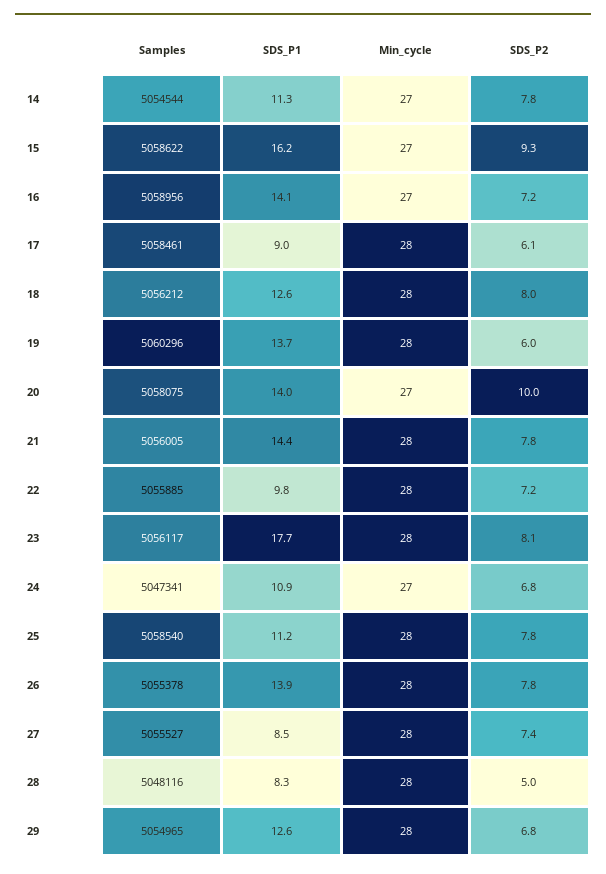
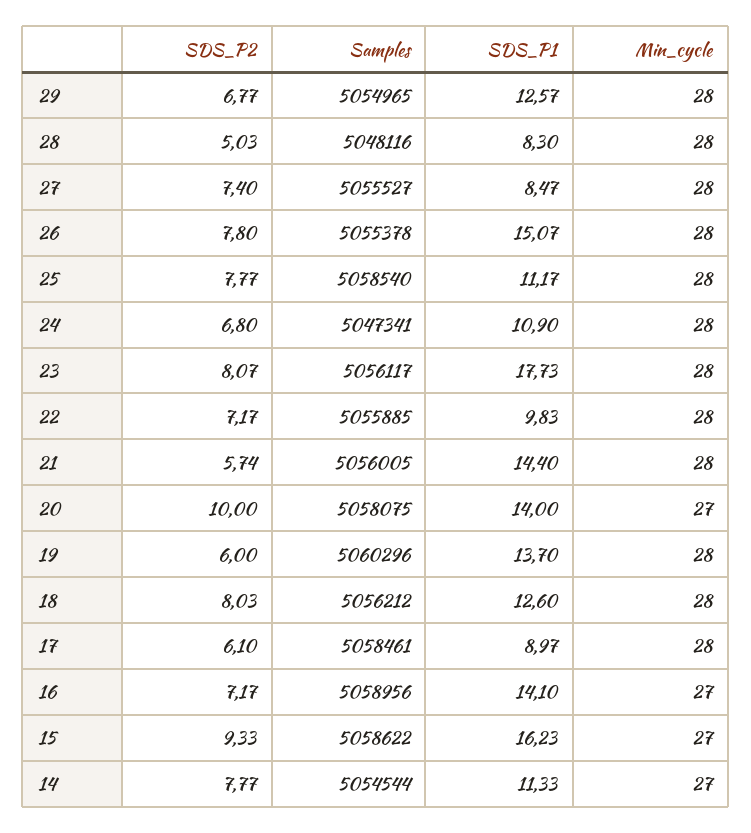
  {
    "Samples": {
      "14": 5054544,
      "15": 5058622,
      "16": 5058956,
      "17": 5058461,
      "18": 5056212,
      "19": 5060296,
      "20": 5058075,
      "21": 5056005,
      "22": 5055885,
      "23": 5056117,
      "24": 5047341,
      "25": 5058540,
      "26": 5055378,
      "27": 5055527,
      "28": 5048116,
      "29": 5054965
    },
    "SDS_P1": {
      "14": 11.33,
      "15": 16.23,
      "16": 14.1,
      "17": 8.97,
      "18": 12.6,
      "19": 13.7,
      "20": 14,
      "21": 14.4,
      "22": 9.83,
      "23": 17.73,
      "24": 10.9,
      "25": 11.17,
-     "26": 13.9,
+     "26": 15.07,
      "27": 8.47,
      "28": 8.3,
      "29": 12.57
    },
    "Min_cycle": {
      "14": 27,
      "15": 27,
      "16": 27,
      "17": 28,
      "18": 28,
      "19": 28,
      "20": 27,
      "21": 28,
      "22": 28,
      "23": 28,
-     "24": 27,
+     "24": 28,
      "25": 28,
      "26": 28,
      "27": 28,
      "28": 28,
      "29": 28
    },
    "SDS_P2": {
      "14": 7.77,
      "15": 9.33,
      "16": 7.17,
      "17": 6.1,
      "18": 8.03,
      "19": 6,
      "20": 10,
-     "21": 7.8,
+     "21": 5.74,
      "22": 7.17,
      "23": 8.07,
      "24": 6.8,
      "25": 7.77,
      "26": 7.8,
      "27": 7.4,
      "28": 5.03,
      "29": 6.77
    }
  }

